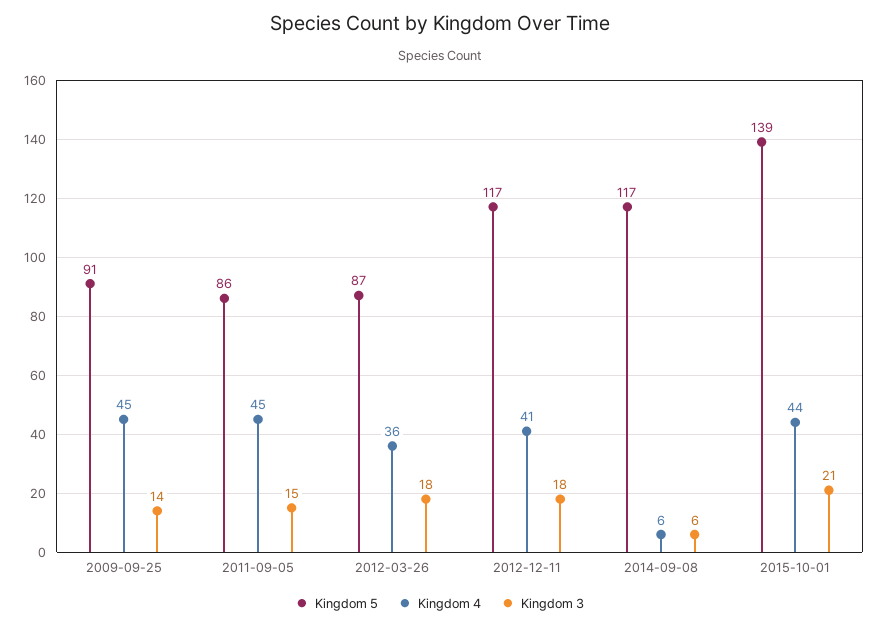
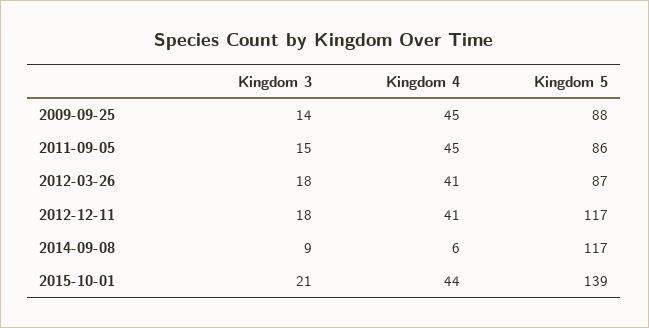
  {
    "Kingdom 5": {
-     "2009-09-25": 91,
+     "2009-09-25": 88,
      "2011-09-05": 86,
      "2012-03-26": 87,
      "2012-12-11": 117,
      "2014-09-08": 117,
      "2015-10-01": 139
    },
    "Kingdom 4": {
      "2009-09-25": 45,
      "2011-09-05": 45,
-     "2012-03-26": 36,
+     "2012-03-26": 41,
      "2012-12-11": 41,
      "2014-09-08": 6,
      "2015-10-01": 44
    },
    "Kingdom 3": {
      "2009-09-25": 14,
      "2011-09-05": 15,
      "2012-03-26": 18,
      "2012-12-11": 18,
-     "2014-09-08": 6,
+     "2014-09-08": 9,
      "2015-10-01": 21
    }
  }

